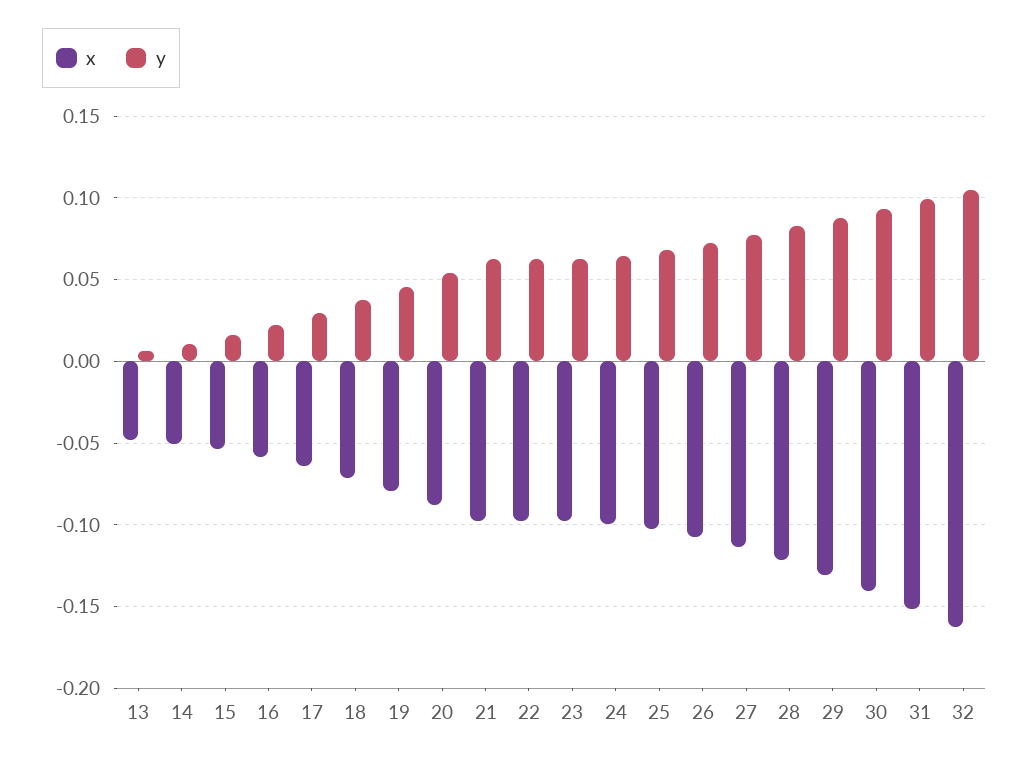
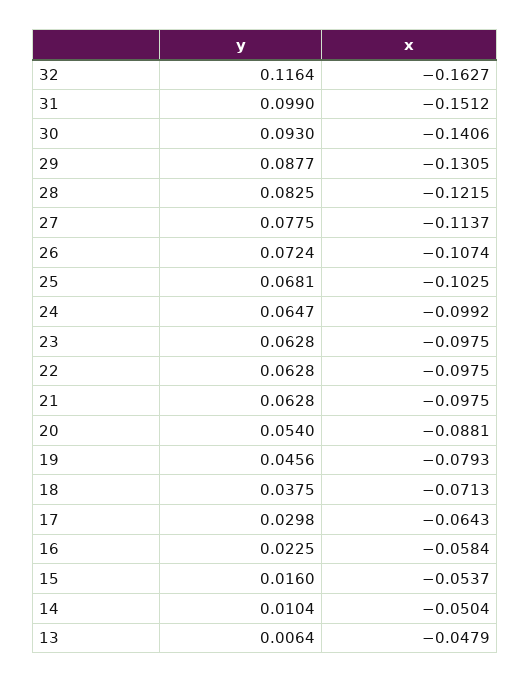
  {
    "x": {
      "13": -0.0479,
      "14": -0.0504,
      "15": -0.0537,
      "16": -0.0584,
      "17": -0.0643,
      "18": -0.0713,
      "19": -0.0793,
      "20": -0.0881,
      "21": -0.0975,
      "22": -0.0975,
      "23": -0.0975,
      "24": -0.0992,
      "25": -0.1025,
      "26": -0.1074,
      "27": -0.1137,
      "28": -0.1215,
      "29": -0.1305,
      "30": -0.1406,
      "31": -0.1512,
      "32": -0.1627
    },
    "y": {
      "13": 0.0064,
      "14": 0.0104,
      "15": 0.016,
      "16": 0.0225,
      "17": 0.0298,
      "18": 0.0375,
      "19": 0.0456,
      "20": 0.054,
      "21": 0.0628,
      "22": 0.0628,
      "23": 0.0628,
      "24": 0.0647,
      "25": 0.0681,
      "26": 0.0724,
      "27": 0.0775,
      "28": 0.0825,
      "29": 0.0877,
      "30": 0.093,
      "31": 0.099,
-     "32": 0.105
+     "32": 0.1164
    }
  }

